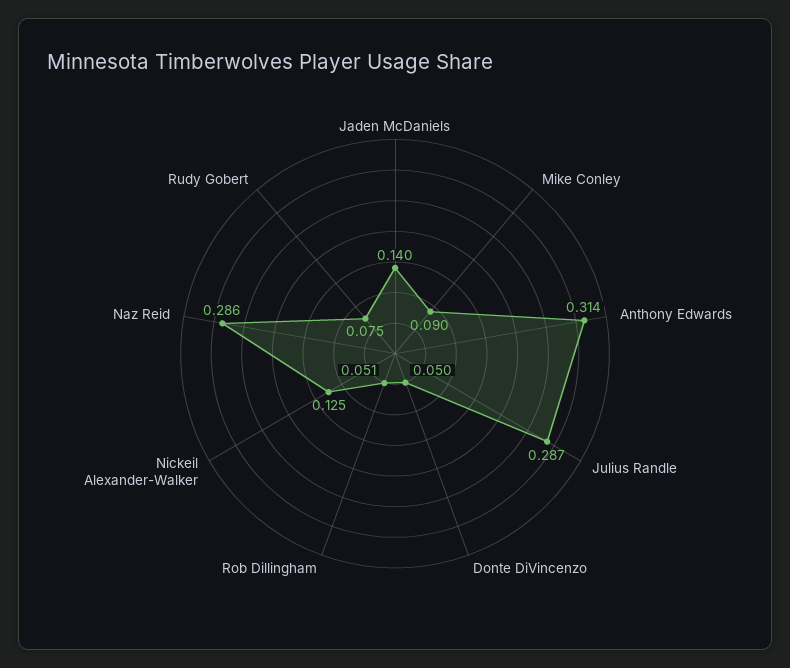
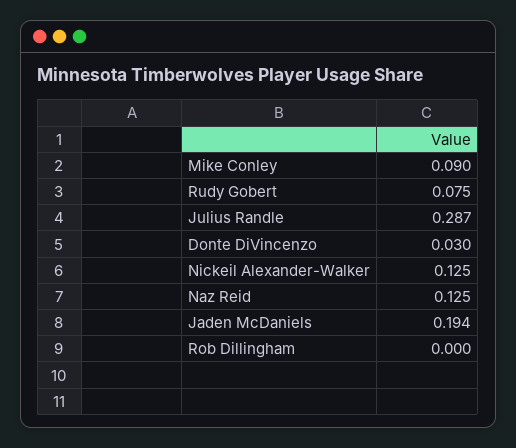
  {
-   "Jaden McDaniels": 0.14,
+   "Jaden McDaniels": 0.194,
    "Mike Conley": 0.09,
-   "Anthony Edwards": 0.314,
    "Julius Randle": 0.287,
-   "Donte DiVincenzo": 0.05,
+   "Donte DiVincenzo": 0.03,
-   "Rob Dillingham": 0.051,
+   "Rob Dillingham": 0,
    "Nickeil Alexander-Walker": 0.125,
-   "Naz Reid": 0.286,
+   "Naz Reid": 0.125,
    "Rudy Gobert": 0.075
  }

